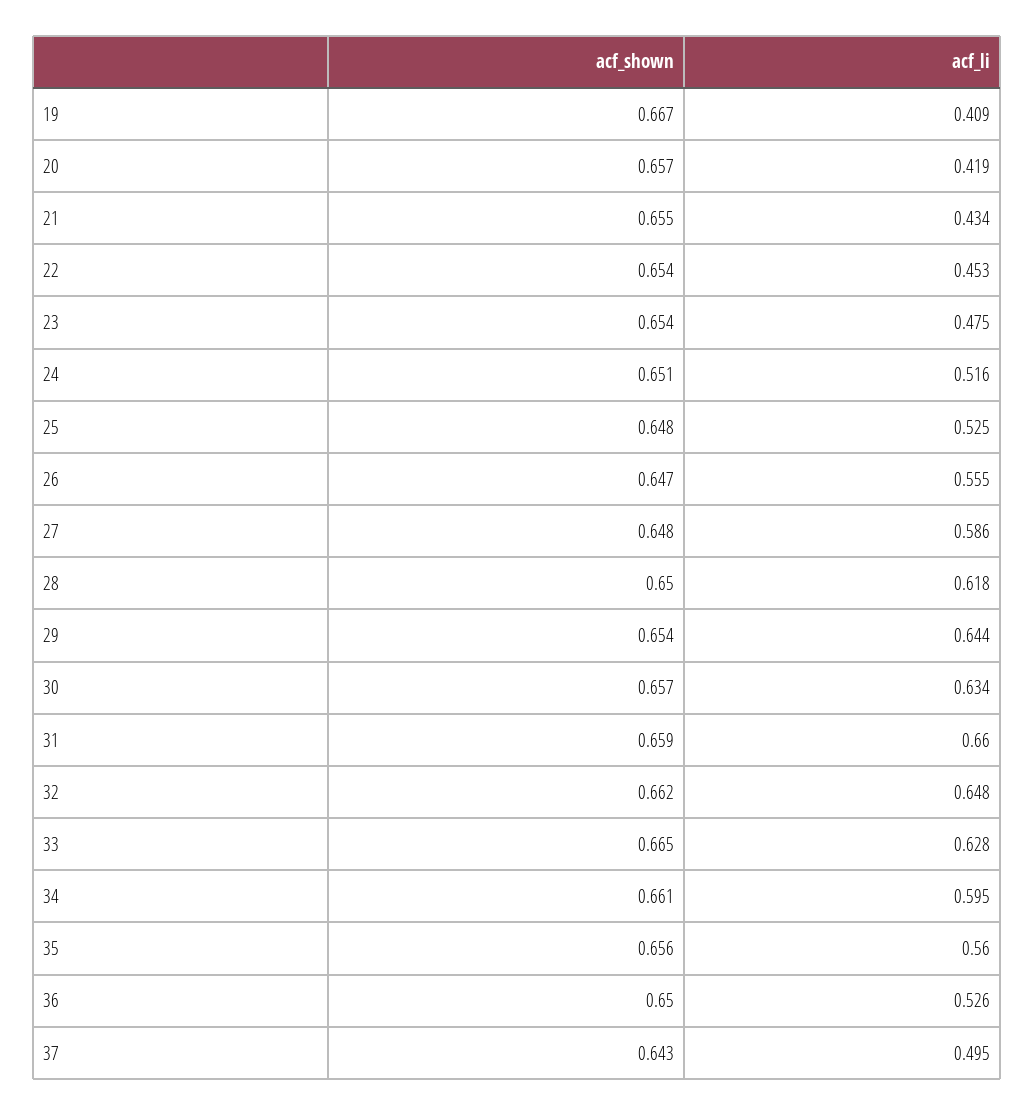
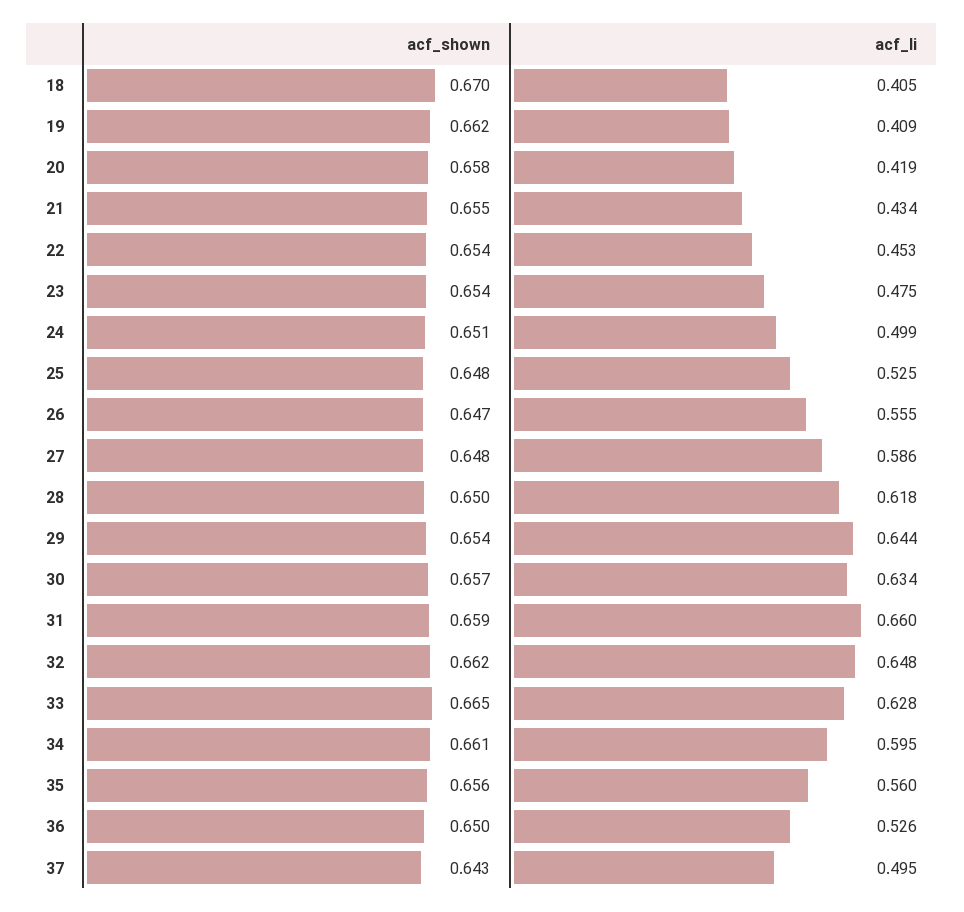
  {
    "acf_shown": {
-     "19": 0.667,
+     "19": 0.662,
-     "20": 0.657,
+     "20": 0.658,
      "21": 0.655,
      "22": 0.654,
      "23": 0.654,
      "24": 0.651,
      "25": 0.648,
      "26": 0.647,
      "27": 0.648,
      "28": 0.65,
      "29": 0.654,
      "30": 0.657,
      "31": 0.659,
      "32": 0.662,
      "33": 0.665,
      "34": 0.661,
      "35": 0.656,
      "36": 0.65,
-     "37": 0.643
+     "37": 0.643,
+     "18": 0.67
    },
    "acf_li": {
      "19": 0.409,
      "20": 0.419,
      "21": 0.434,
      "22": 0.453,
      "23": 0.475,
-     "24": 0.516,
+     "24": 0.499,
      "25": 0.525,
      "26": 0.555,
      "27": 0.586,
      "28": 0.618,
      "29": 0.644,
      "30": 0.634,
      "31": 0.66,
      "32": 0.648,
      "33": 0.628,
      "34": 0.595,
      "35": 0.56,
      "36": 0.526,
-     "37": 0.495
+     "37": 0.495,
+     "18": 0.405
    }
  }

